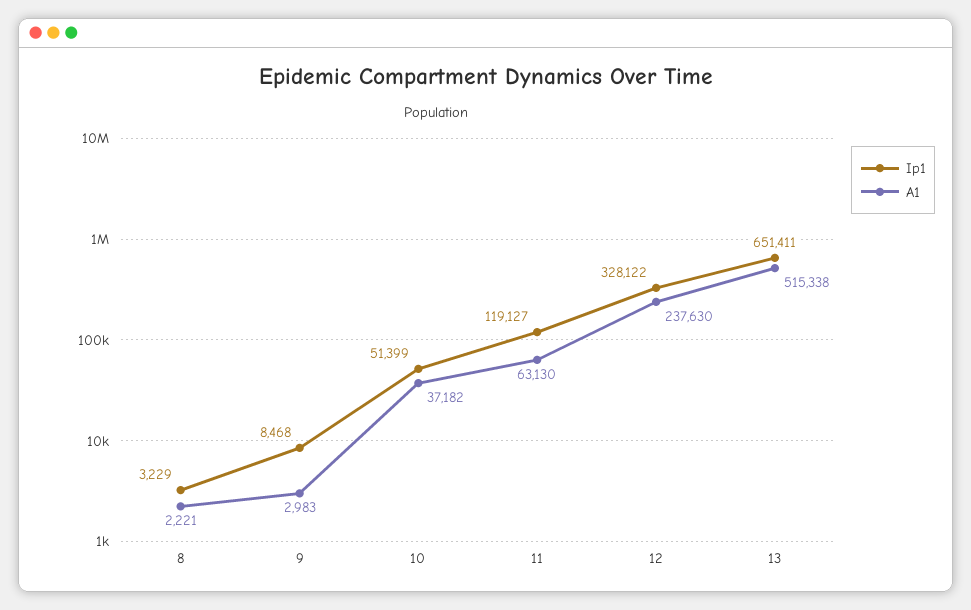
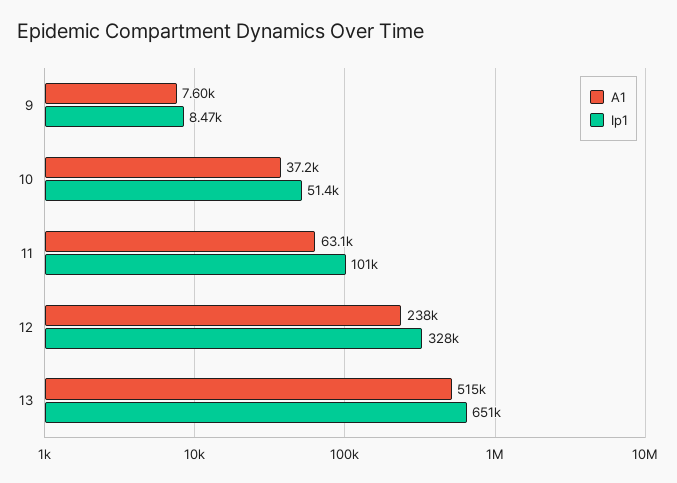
  {
    "Ip1": {
-     "8": 3229,
      "9": 8468,
      "10": 51399,
-     "11": 119127,
+     "11": 101000,
      "12": 328122,
      "13": 651411
    },
    "A1": {
-     "8": 2221,
-     "9": 2983,
+     "9": 7600,
      "10": 37182,
      "11": 63130,
      "12": 237630,
      "13": 515338
    }
  }

